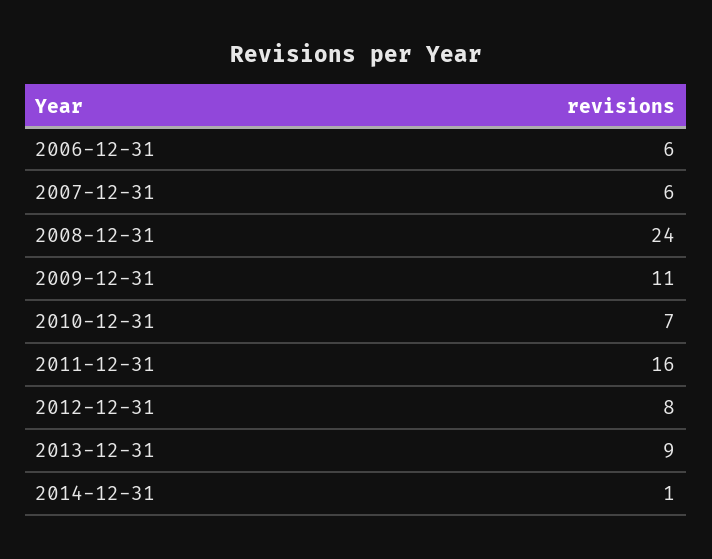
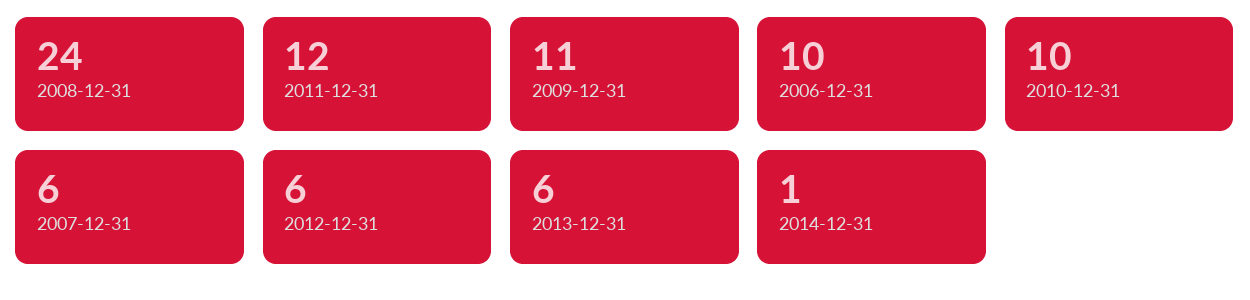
  {
-   "2006-12-31": 6,
+   "2006-12-31": 10,
    "2007-12-31": 6,
    "2008-12-31": 24,
    "2009-12-31": 11,
-   "2010-12-31": 7,
+   "2010-12-31": 10,
-   "2011-12-31": 16,
+   "2011-12-31": 12,
-   "2012-12-31": 8,
+   "2012-12-31": 6,
-   "2013-12-31": 9,
+   "2013-12-31": 6,
    "2014-12-31": 1
  }

